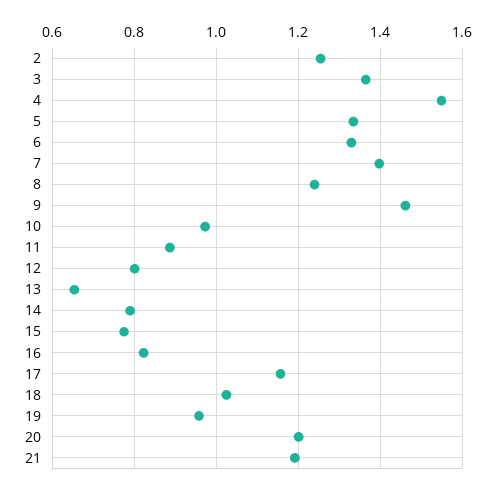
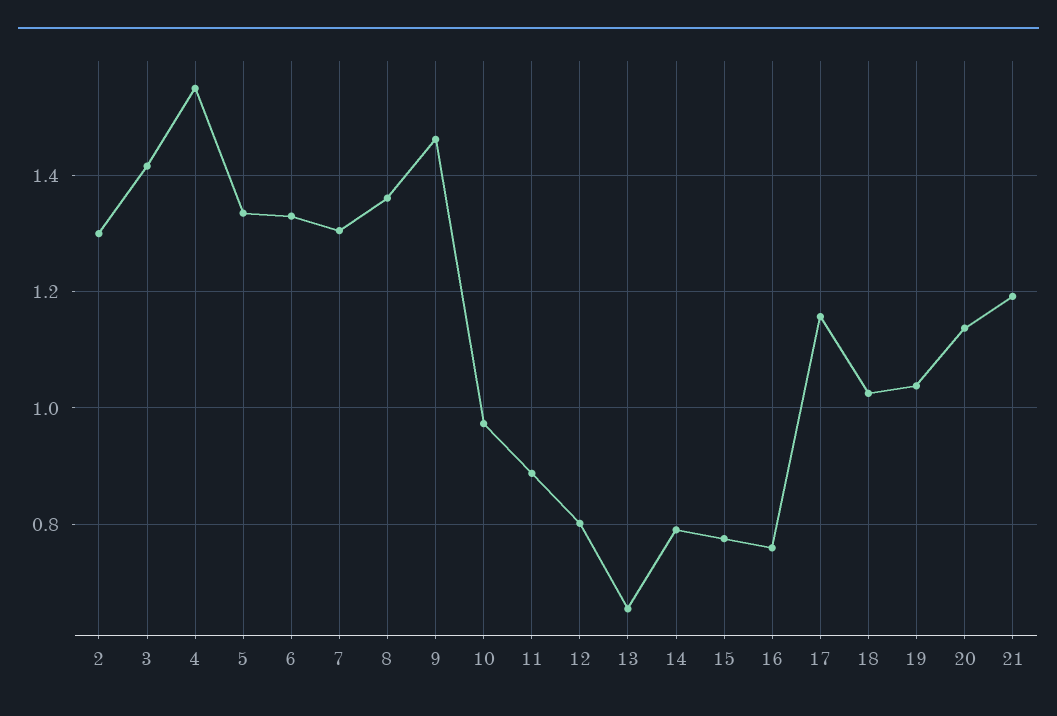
  {
-   "2": 1.26,
+   "2": 1.3,
-   "3": 1.36,
+   "3": 1.42,
    "4": 1.56,
    "5": 1.34,
    "6": 1.34,
-   "7": 1.4,
+   "7": 1.3,
-   "8": 1.24,
+   "8": 1.36,
    "9": 1.46,
    "10": 0.98,
    "11": 0.88,
    "12": 0.8,
    "13": 0.66,
    "14": 0.8,
    "15": 0.78,
-   "16": 0.82,
+   "16": 0.76,
    "17": 1.16,
    "18": 1.02,
-   "19": 0.96,
+   "19": 1.04,
-   "20": 1.2,
+   "20": 1.14,
    "21": 1.2
  }

